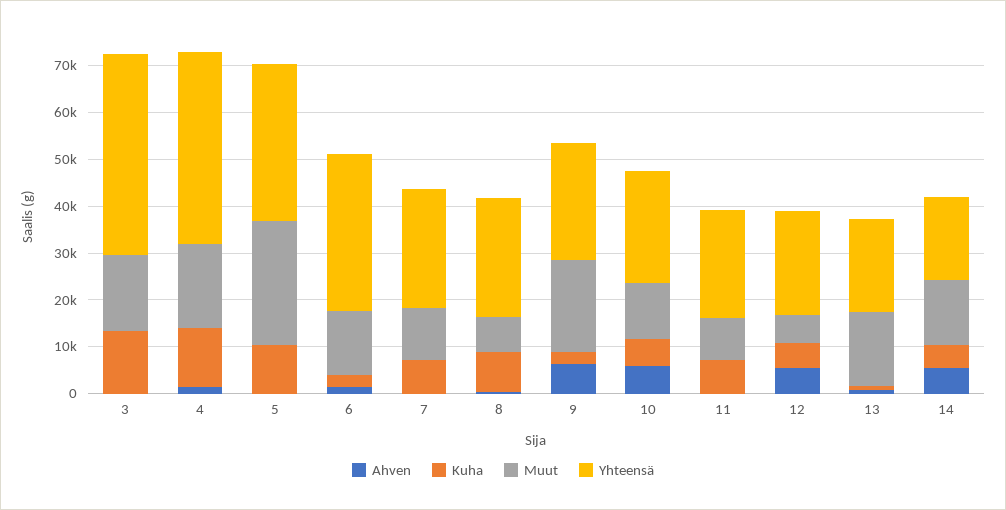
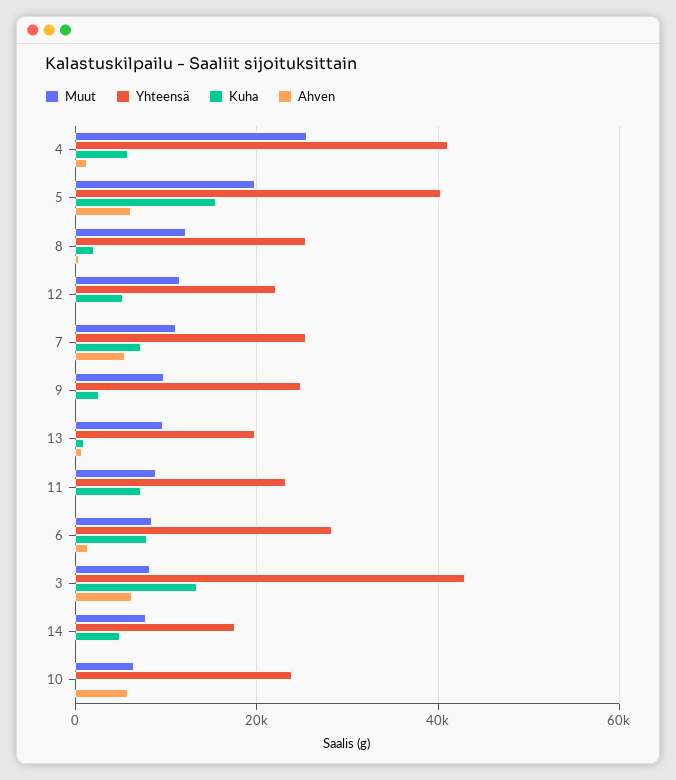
  {
    "Ahven": {
-     "3": 0,
+     "3": 6000,
      "4": 2000,
-     "5": 0,
+     "5": 6000,
      "6": 2000,
-     "7": 0,
+     "7": 6000,
      "8": 0,
-     "9": 6000,
+     "9": 0,
      "10": 6000,
      "11": 0,
-     "12": 6000,
+     "12": 0,
      "13": 0,
-     "14": 6000
+     "14": 0
    },
    "Kuha": {
      "3": 14000,
-     "4": 12000,
+     "4": 6000,
-     "5": 10000,
+     "5": 16000,
-     "6": 2000,
+     "6": 8000,
      "7": 8000,
-     "8": 8000,
+     "8": 2000,
      "9": 2000,
-     "10": 6000,
+     "10": 0,
      "11": 8000,
      "12": 6000,
      "13": 0,
      "14": 4000
    },
    "Muut": {
-     "3": 16000,
+     "3": 8000,
-     "4": 18000,
+     "4": 26000,
-     "5": 26000,
+     "5": 20000,
-     "6": 14000,
+     "6": 8000,
      "7": 12000,
-     "8": 8000,
+     "8": 12000,
-     "9": 20000,
+     "9": 10000,
-     "10": 12000,
+     "10": 6000,
      "11": 8000,
-     "12": 6000,
+     "12": 12000,
-     "13": 16000,
+     "13": 10000,
-     "14": 14000
+     "14": 8000
    },
    "Yhteensä": {
      "3": 42000,
      "4": 42000,
-     "5": 34000,
+     "5": 40000,
-     "6": 34000,
+     "6": 28000,
      "7": 26000,
      "8": 26000,
      "9": 24000,
      "10": 24000,
      "11": 24000,
      "12": 22000,
      "13": 20000,
      "14": 18000
    }
  }

